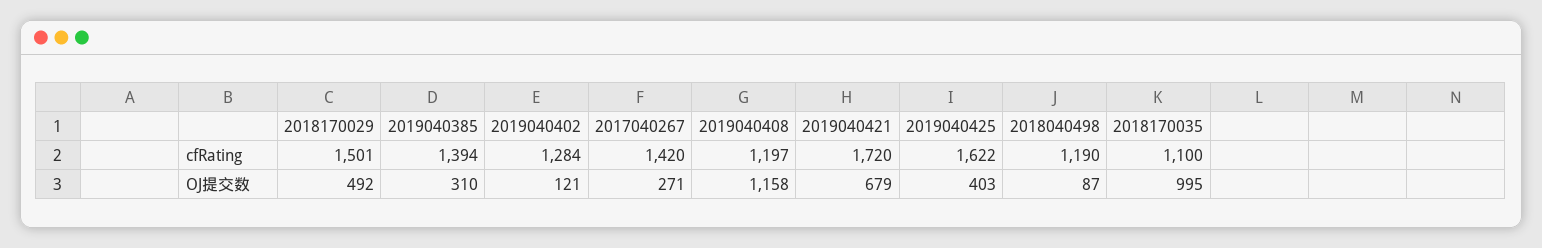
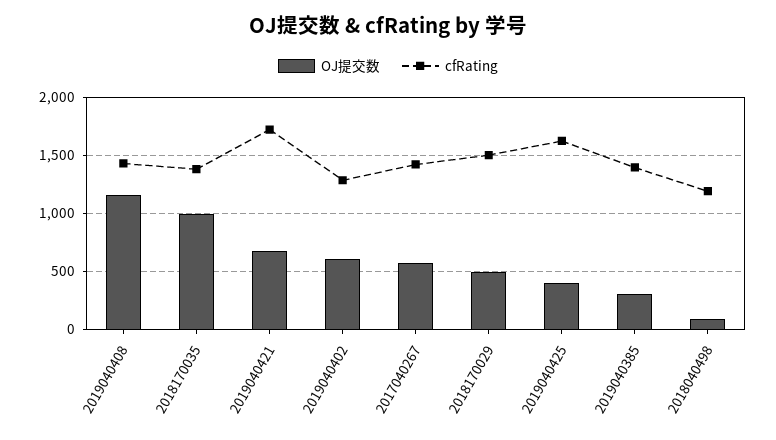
  {
    "cfRating": {
      "2018170029": 1501,
      "2019040385": 1394,
      "2019040402": 1284,
      "2017040267": 1420,
-     "2019040408": 1197,
+     "2019040408": 1400,
      "2019040421": 1720,
      "2019040425": 1622,
      "2018040498": 1190,
-     "2018170035": 1100
+     "2018170035": 1400
    },
    "OJ提交数": {
      "2018170029": 492,
      "2019040385": 310,
-     "2019040402": 121,
+     "2019040402": 600,
-     "2017040267": 271,
+     "2017040267": 600,
      "2019040408": 1158,
      "2019040421": 679,
      "2019040425": 403,
      "2018040498": 87,
      "2018170035": 995
    }
  }

